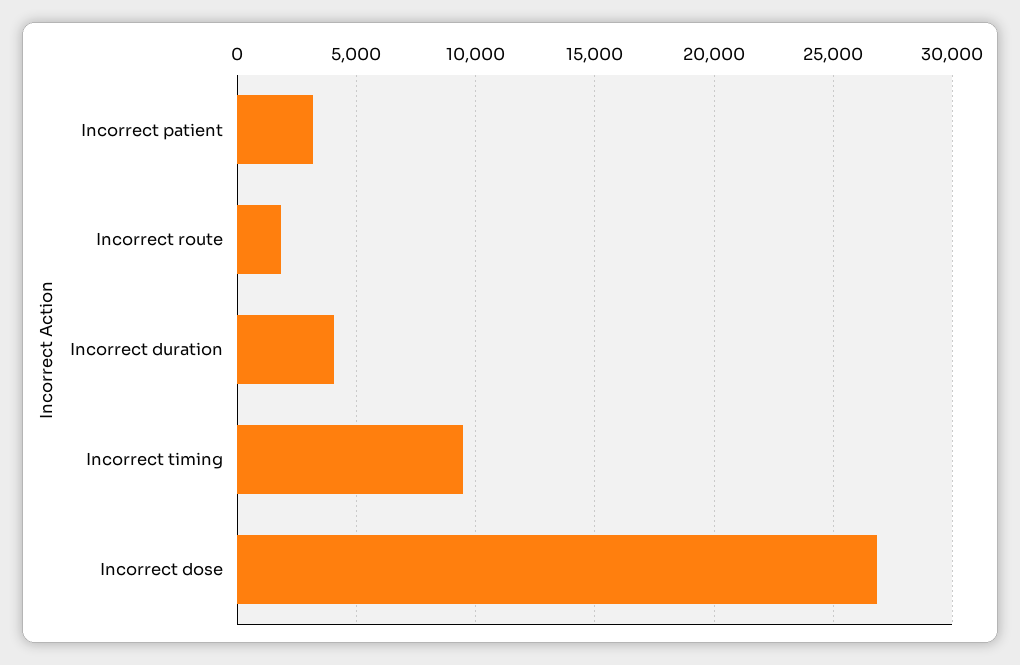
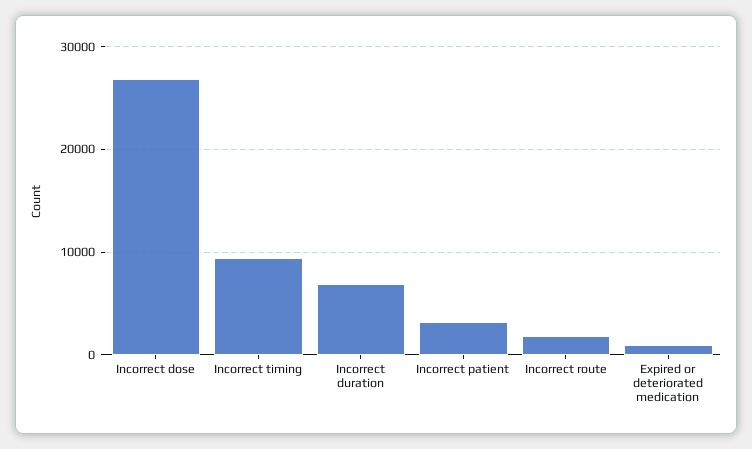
  {
    "Incorrect patient": 3000,
    "Incorrect route": 2000,
-   "Incorrect duration": 4000,
+   "Incorrect duration": 7000,
    "Incorrect timing": 9500,
-   "Incorrect dose": 27000
+   "Incorrect dose": 27000,
+   "Expired or deteriorated medication": 1000
  }

